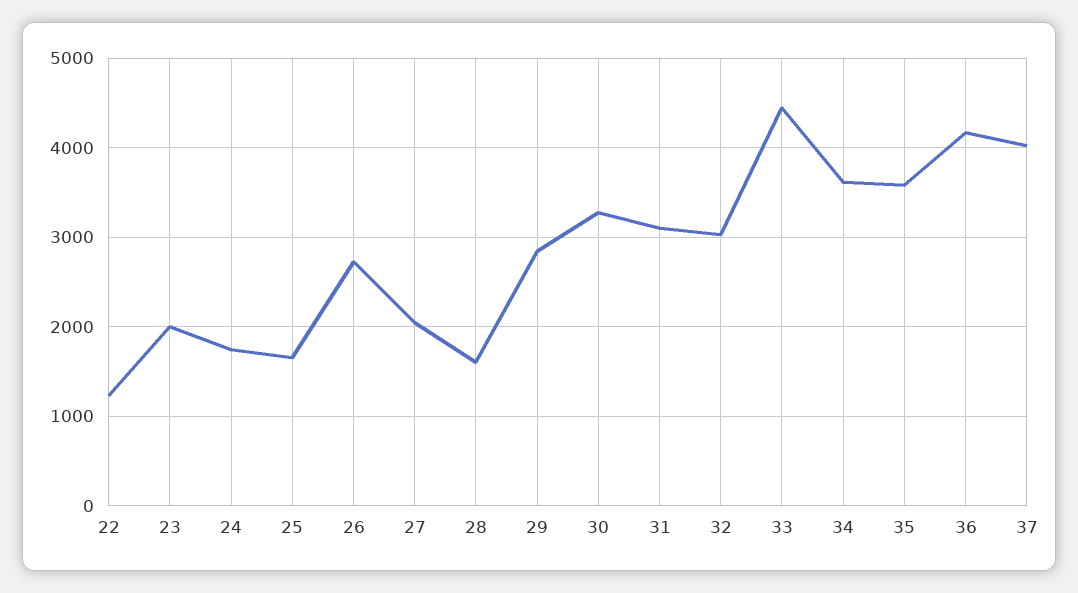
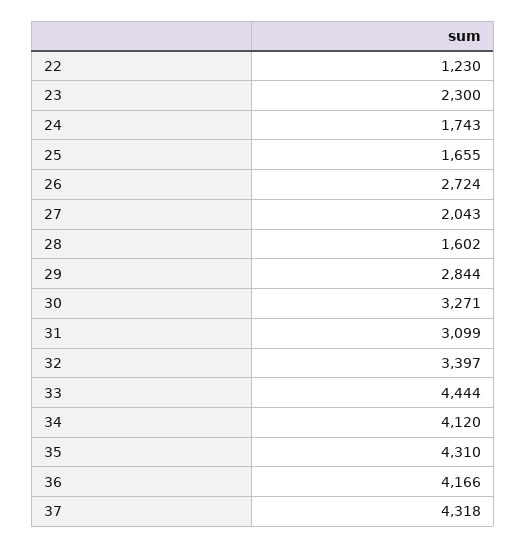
  {
    "22": 1230,
-   "23": 2000,
+   "23": 2300,
    "24": 1743,
    "25": 1655,
    "26": 2724,
    "27": 2043,
    "28": 1602,
    "29": 2844,
    "30": 3271,
    "31": 3099,
-   "32": 3000,
+   "32": 3397,
    "33": 4444,
-   "34": 3600,
+   "34": 4120,
-   "35": 3600,
+   "35": 4310,
    "36": 4166,
-   "37": 4000
+   "37": 4318
  }

